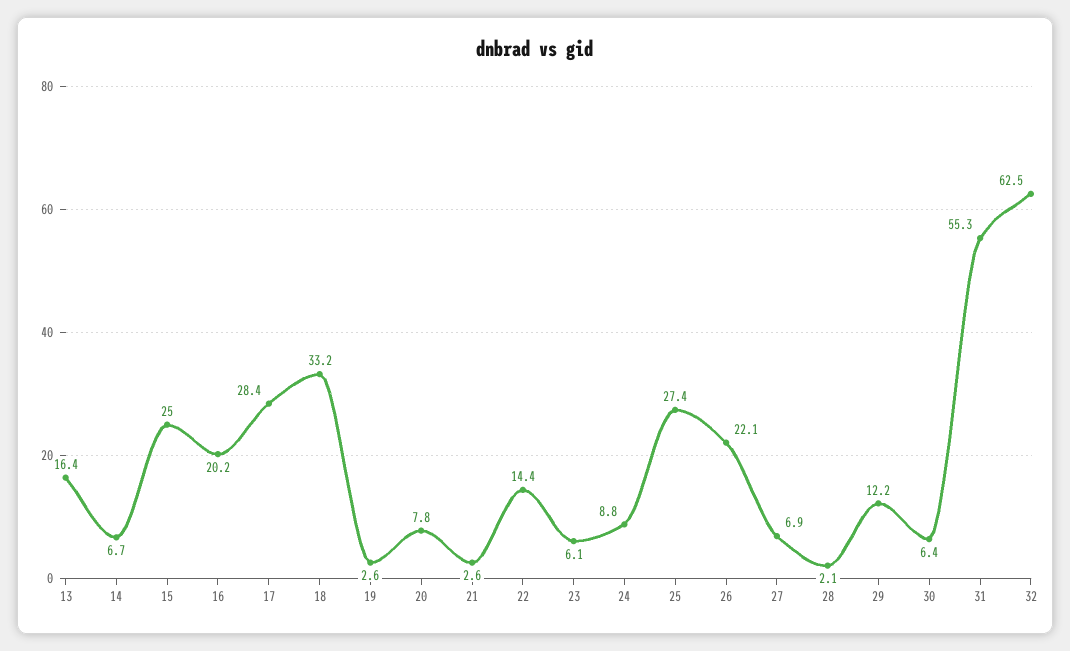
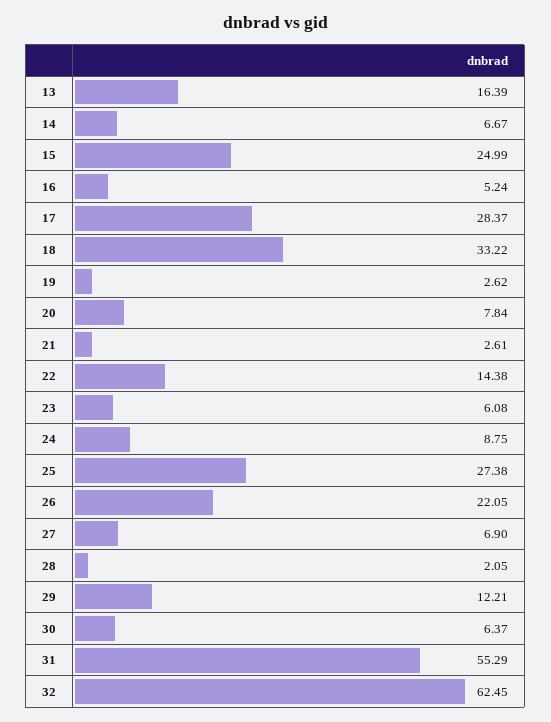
  {
    "13": 16.39,
    "14": 6.67,
    "15": 24.99,
-   "16": 20.2,
+   "16": 5.24,
    "17": 28.37,
    "18": 33.22,
    "19": 2.62,
    "20": 7.84,
    "21": 2.61,
    "22": 14.38,
    "23": 6.08,
    "24": 8.75,
    "25": 27.38,
    "26": 22.05,
    "27": 6.9,
    "28": 2.05,
    "29": 12.21,
    "30": 6.37,
    "31": 55.29,
    "32": 62.45
  }

